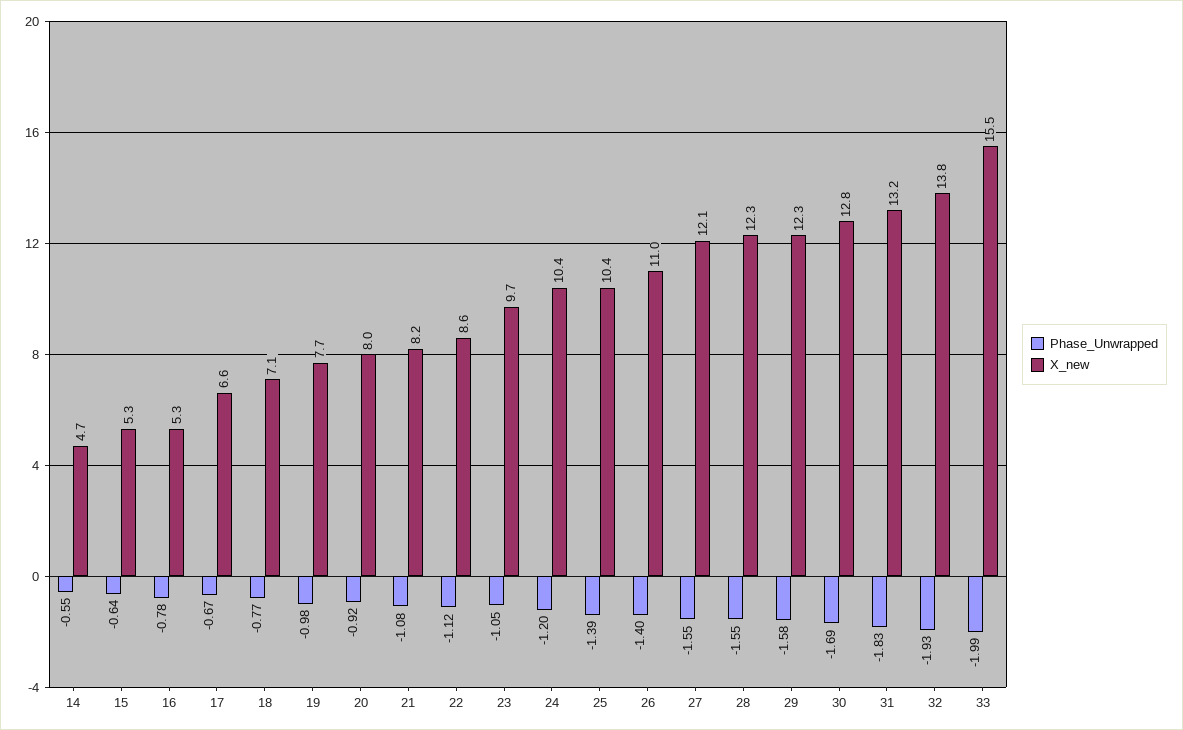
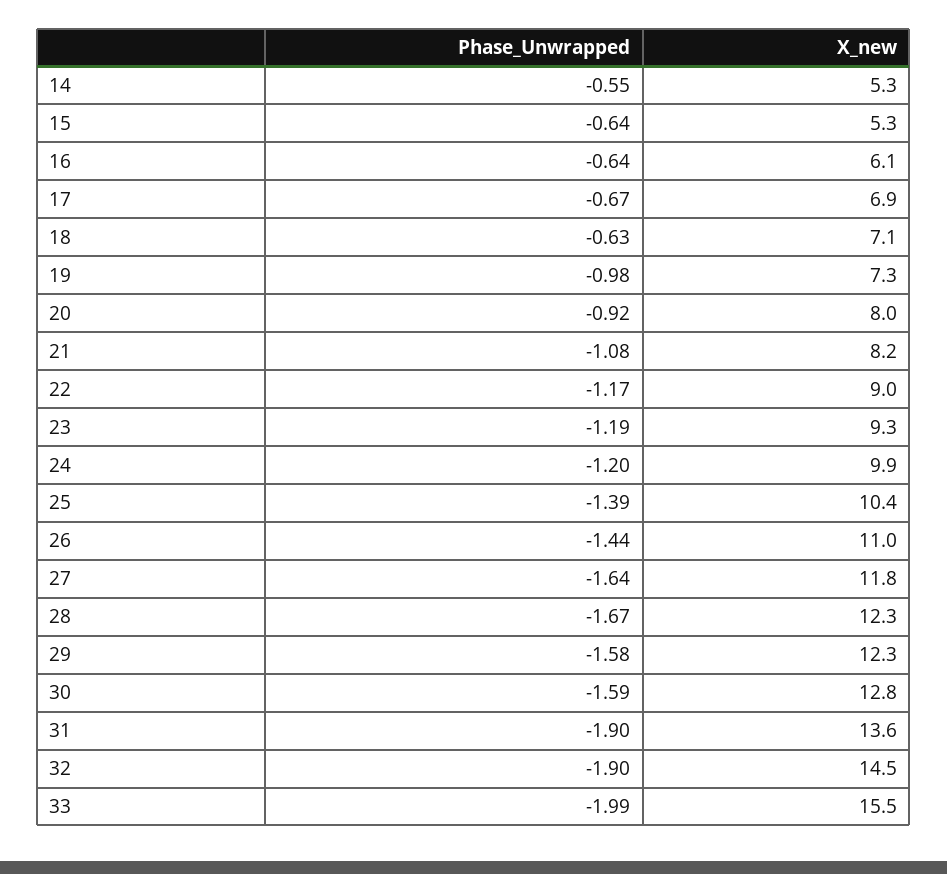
  {
    "Phase_Unwrapped": {
      "14": -0.55,
      "15": -0.64,
-     "16": -0.78,
+     "16": -0.64,
      "17": -0.67,
-     "18": -0.77,
+     "18": -0.63,
      "19": -0.98,
      "20": -0.92,
      "21": -1.08,
-     "22": -1.12,
+     "22": -1.17,
-     "23": -1.05,
+     "23": -1.19,
      "24": -1.2,
      "25": -1.39,
-     "26": -1.4,
+     "26": -1.44,
-     "27": -1.55,
+     "27": -1.64,
-     "28": -1.55,
+     "28": -1.67,
      "29": -1.58,
-     "30": -1.69,
+     "30": -1.59,
-     "31": -1.83,
+     "31": -1.9,
-     "32": -1.93,
+     "32": -1.9,
      "33": -1.99
    },
    "X_new": {
-     "14": 4.7,
+     "14": 5.3,
      "15": 5.3,
-     "16": 5.3,
+     "16": 6.1,
-     "17": 6.6,
+     "17": 6.9,
      "18": 7.1,
-     "19": 7.7,
+     "19": 7.3,
      "20": 8,
      "21": 8.2,
-     "22": 8.6,
+     "22": 9,
-     "23": 9.7,
+     "23": 9.3,
-     "24": 10.4,
+     "24": 9.9,
      "25": 10.4,
      "26": 11,
-     "27": 12.1,
+     "27": 11.8,
      "28": 12.3,
      "29": 12.3,
      "30": 12.8,
-     "31": 13.2,
+     "31": 13.6,
-     "32": 13.8,
+     "32": 14.5,
      "33": 15.5
    }
  }

